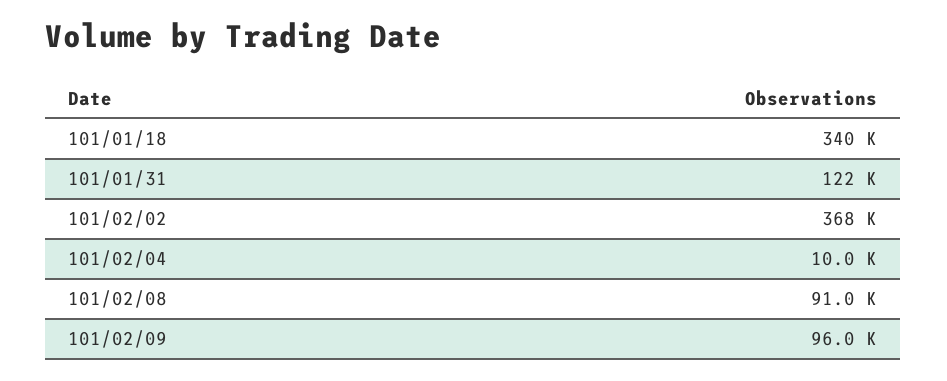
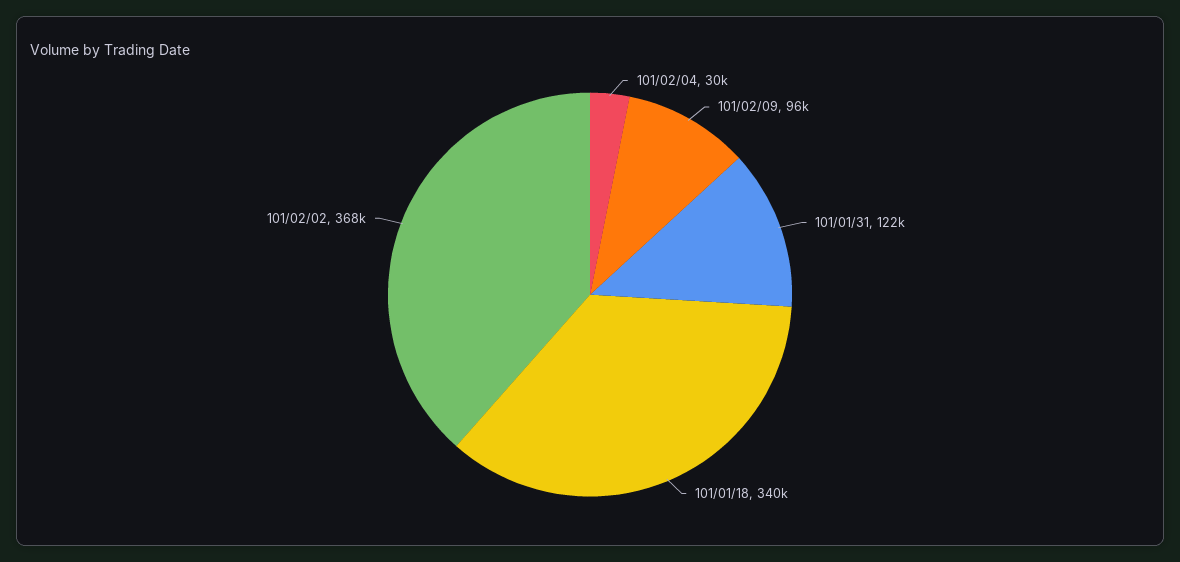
  {
    "101/01/18": 340000,
    "101/01/31": 122000,
    "101/02/02": 368000,
-   "101/02/04": 10000,
+   "101/02/04": 30000,
-   "101/02/08": 91000,
    "101/02/09": 96000
  }

